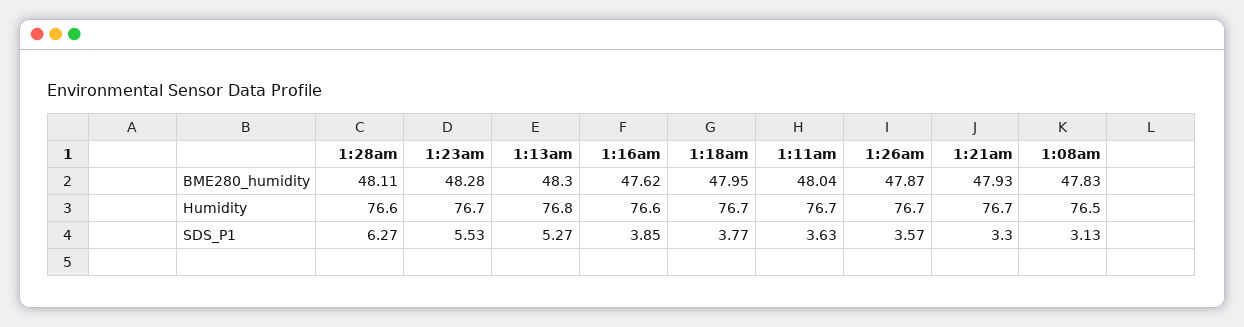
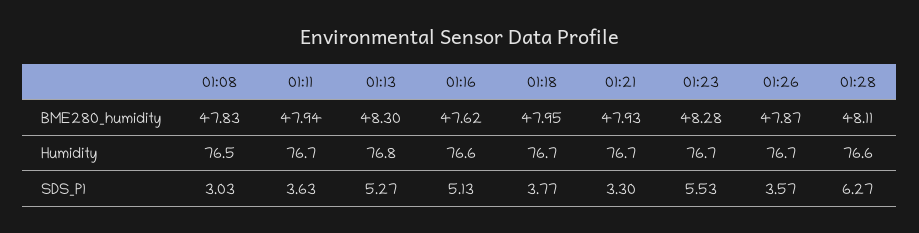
  {
    "1:28am": {
      "BME280_humidity": 48.11,
      "Humidity": 76.6,
      "SDS_P1": 6.27
    },
    "1:23am": {
      "BME280_humidity": 48.28,
      "Humidity": 76.7,
      "SDS_P1": 5.53
    },
    "1:13am": {
      "BME280_humidity": 48.3,
      "Humidity": 76.8,
      "SDS_P1": 5.27
    },
    "1:16am": {
      "BME280_humidity": 47.62,
      "Humidity": 76.6,
-     "SDS_P1": 3.85
+     "SDS_P1": 5.13
    },
    "1:18am": {
      "BME280_humidity": 47.95,
      "Humidity": 76.7,
      "SDS_P1": 3.77
    },
    "1:11am": {
-     "BME280_humidity": 48.04,
+     "BME280_humidity": 47.94,
      "Humidity": 76.7,
      "SDS_P1": 3.63
    },
    "1:26am": {
      "BME280_humidity": 47.87,
      "Humidity": 76.7,
      "SDS_P1": 3.57
    },
    "1:21am": {
      "BME280_humidity": 47.93,
      "Humidity": 76.7,
      "SDS_P1": 3.3
    },
    "1:08am": {
      "BME280_humidity": 47.83,
      "Humidity": 76.5,
-     "SDS_P1": 3.13
+     "SDS_P1": 3.03
    }
  }

